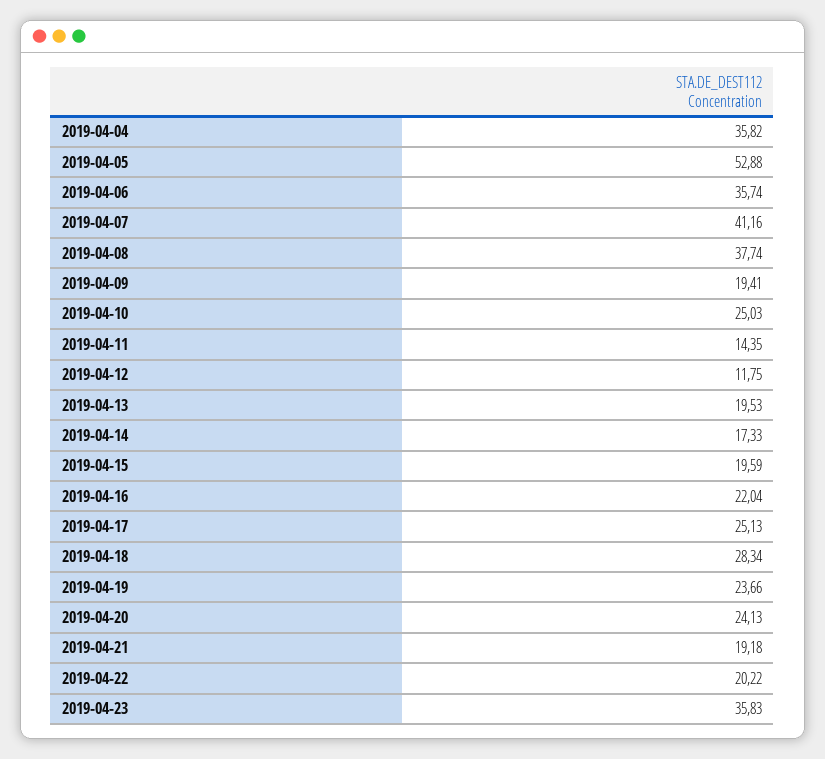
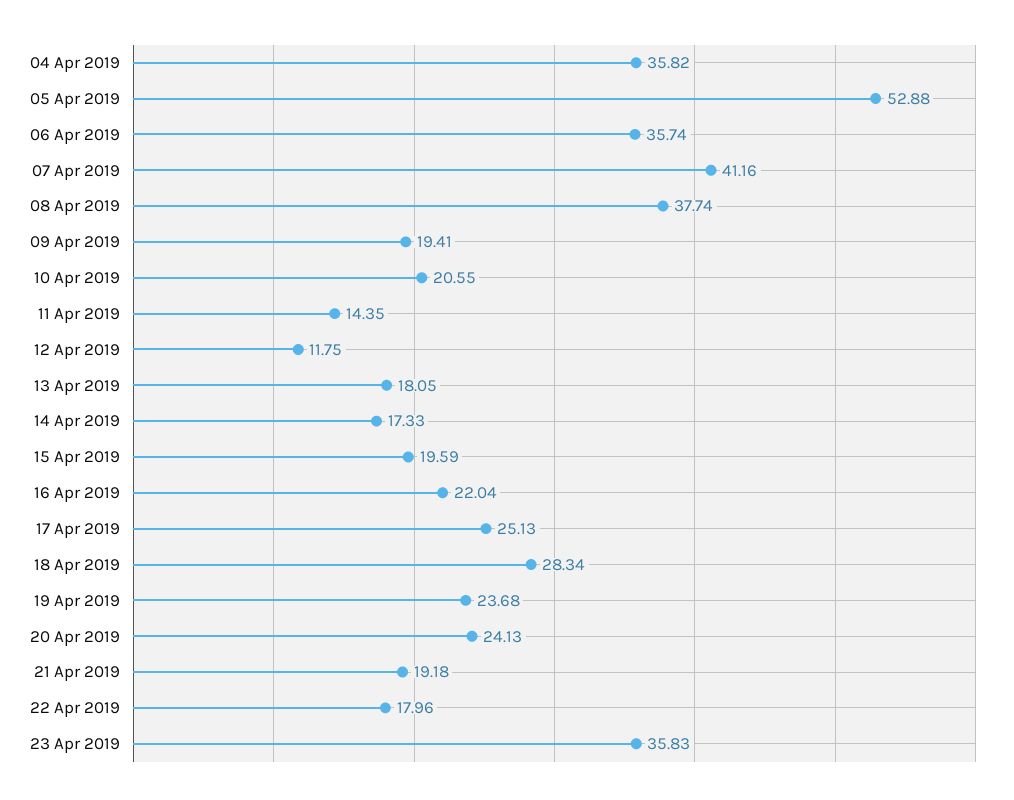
  {
    "2019-04-04": 35.82,
    "2019-04-05": 52.88,
    "2019-04-06": 35.74,
    "2019-04-07": 41.16,
    "2019-04-08": 37.74,
    "2019-04-09": 19.41,
-   "2019-04-10": 25.03,
+   "2019-04-10": 20.55,
    "2019-04-11": 14.35,
    "2019-04-12": 11.75,
-   "2019-04-13": 19.53,
+   "2019-04-13": 18.05,
    "2019-04-14": 17.33,
    "2019-04-15": 19.59,
    "2019-04-16": 22.04,
    "2019-04-17": 25.13,
    "2019-04-18": 28.34,
-   "2019-04-19": 23.66,
+   "2019-04-19": 23.68,
    "2019-04-20": 24.13,
    "2019-04-21": 19.18,
-   "2019-04-22": 20.22,
+   "2019-04-22": 17.96,
    "2019-04-23": 35.83
  }

